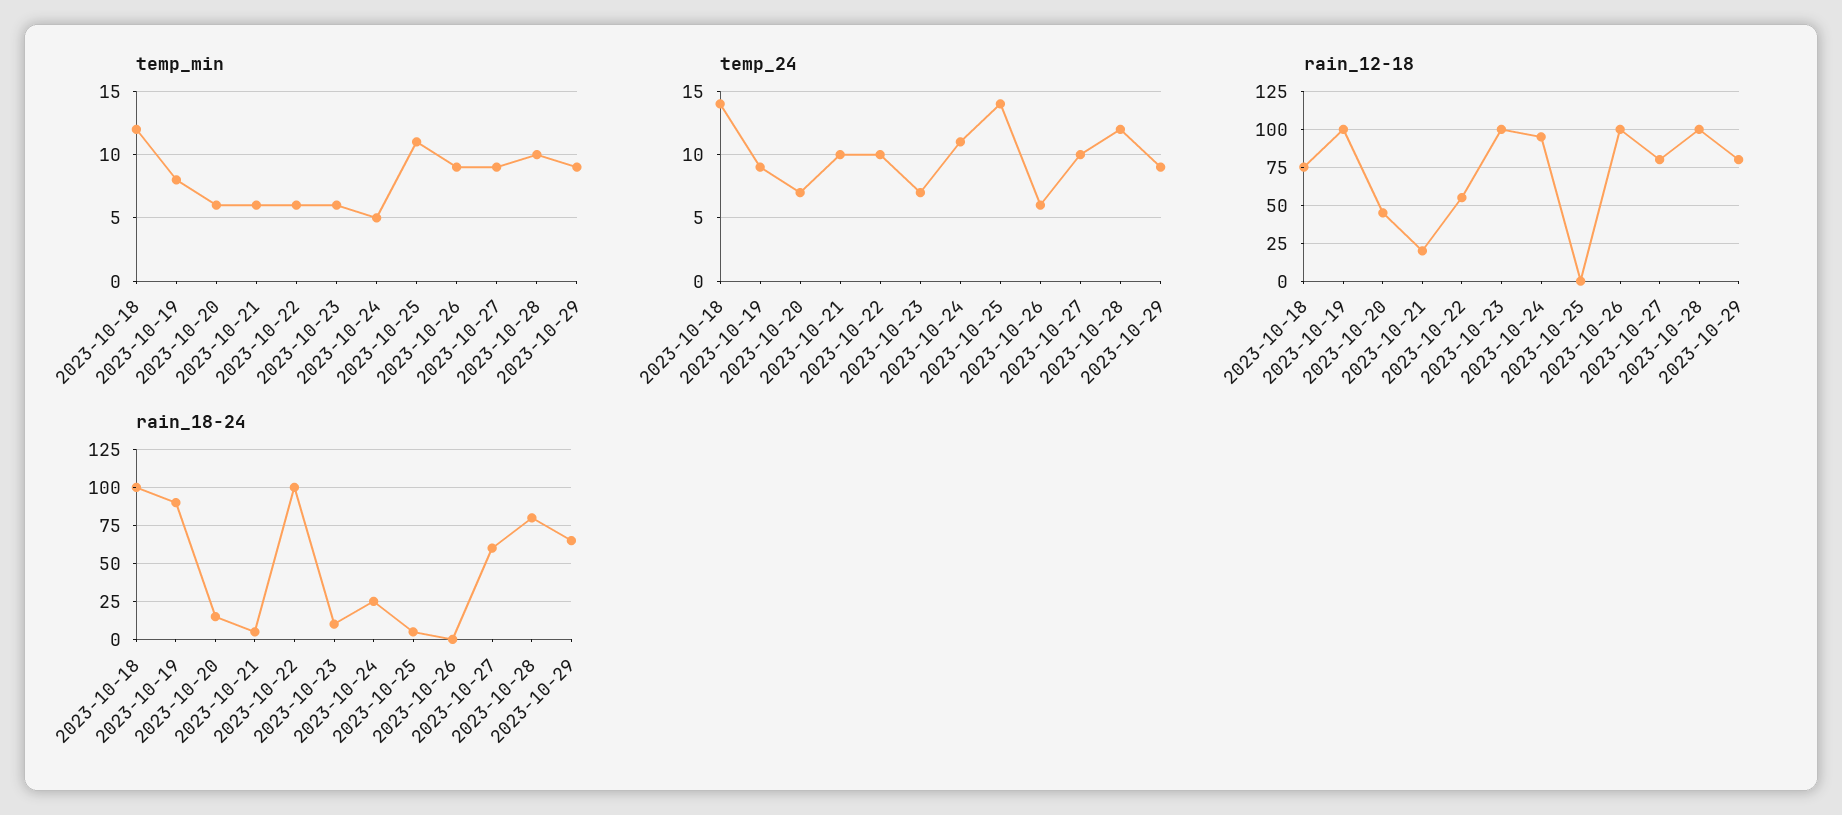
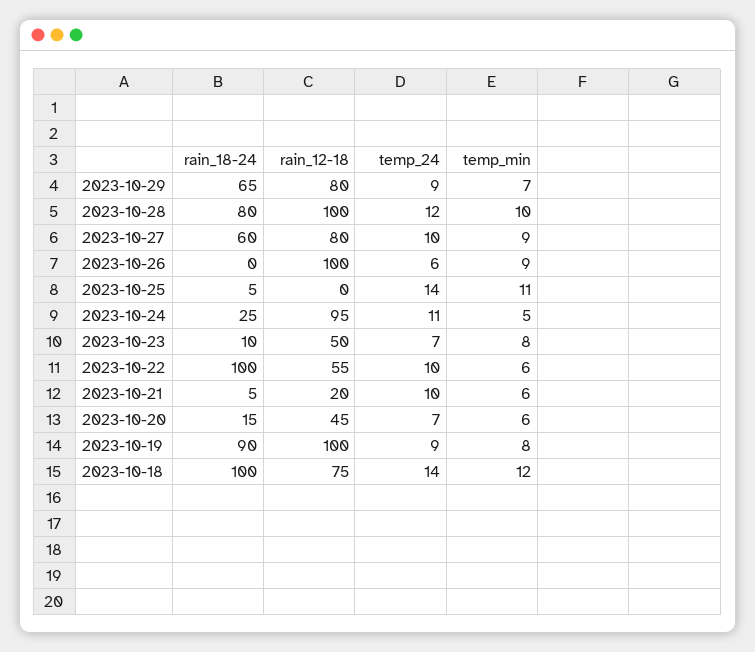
  {
    "temp_min": {
      "2023-10-18": 12,
      "2023-10-19": 8,
      "2023-10-20": 6,
      "2023-10-21": 6,
      "2023-10-22": 6,
-     "2023-10-23": 6,
+     "2023-10-23": 8,
      "2023-10-24": 5,
      "2023-10-25": 11,
      "2023-10-26": 9,
      "2023-10-27": 9,
      "2023-10-28": 10,
-     "2023-10-29": 9
+     "2023-10-29": 7
    },
    "temp_24": {
      "2023-10-18": 14,
      "2023-10-19": 9,
      "2023-10-20": 7,
      "2023-10-21": 10,
      "2023-10-22": 10,
      "2023-10-23": 7,
      "2023-10-24": 11,
      "2023-10-25": 14,
      "2023-10-26": 6,
      "2023-10-27": 10,
      "2023-10-28": 12,
      "2023-10-29": 9
    },
    "rain_12-18": {
      "2023-10-18": 75,
      "2023-10-19": 100,
      "2023-10-20": 45,
      "2023-10-21": 20,
      "2023-10-22": 55,
-     "2023-10-23": 100,
+     "2023-10-23": 50,
      "2023-10-24": 95,
      "2023-10-25": 0,
      "2023-10-26": 100,
      "2023-10-27": 80,
      "2023-10-28": 100,
      "2023-10-29": 80
    },
    "rain_18-24": {
      "2023-10-18": 100,
      "2023-10-19": 90,
      "2023-10-20": 15,
      "2023-10-21": 5,
      "2023-10-22": 100,
      "2023-10-23": 10,
      "2023-10-24": 25,
      "2023-10-25": 5,
      "2023-10-26": 0,
      "2023-10-27": 60,
      "2023-10-28": 80,
      "2023-10-29": 65
    }
  }

